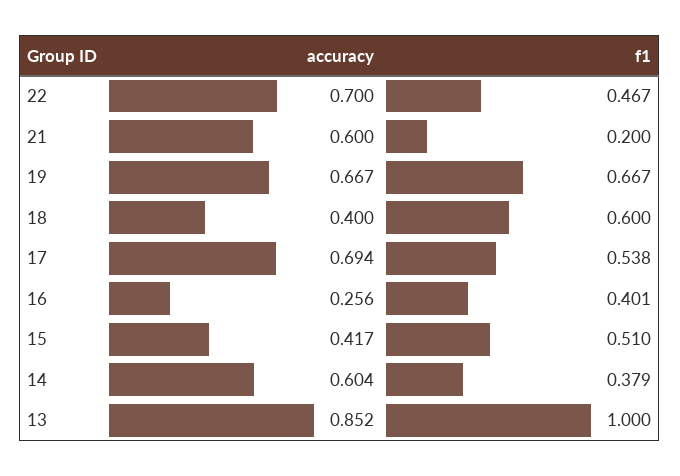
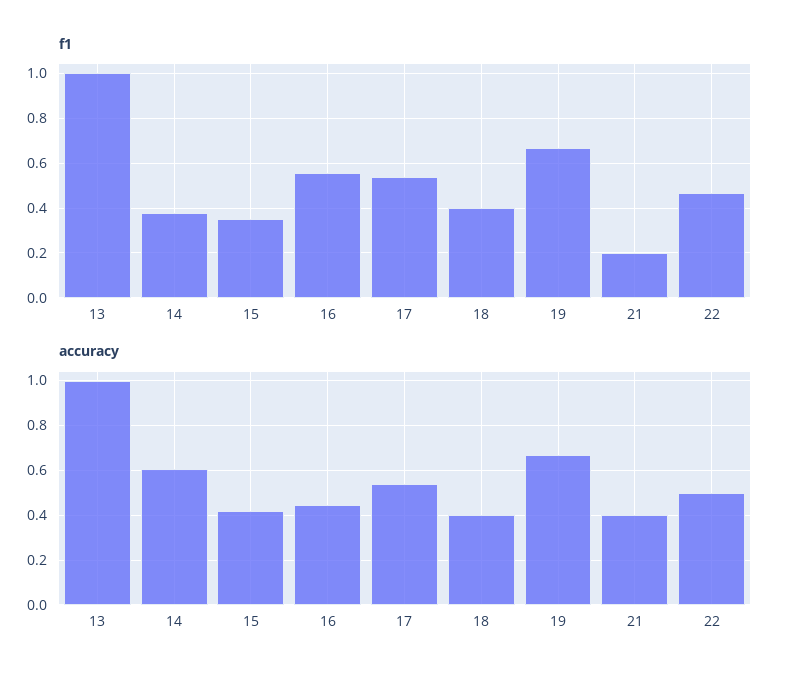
  {
    "accuracy": {
-     "22": 0.7,
+     "22": 0.5,
-     "21": 0.6,
+     "21": 0.4,
      "19": 0.667,
      "18": 0.4,
-     "17": 0.694,
+     "17": 0.55,
-     "16": 0.256,
+     "16": 0.45,
      "15": 0.417,
      "14": 0.604,
-     "13": 0.852
+     "13": 1
    },
    "f1": {
      "22": 0.467,
      "21": 0.2,
      "19": 0.667,
-     "18": 0.6,
+     "18": 0.4,
      "17": 0.538,
-     "16": 0.401,
+     "16": 0.55,
-     "15": 0.51,
+     "15": 0.35,
      "14": 0.379,
      "13": 1
    }
  }

